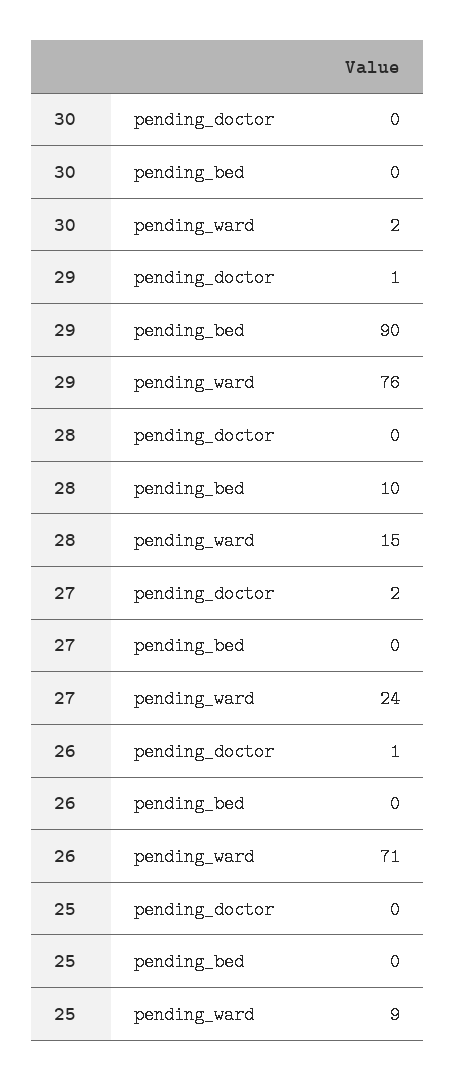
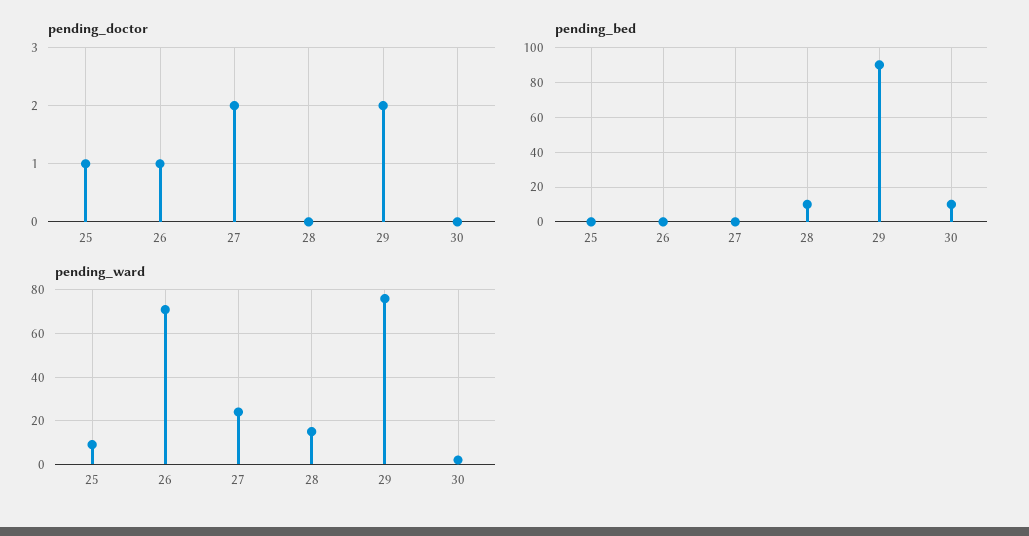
  {
    "pending_doctor": {
      "30": 0,
-     "29": 1,
+     "29": 2,
      "28": 0,
      "27": 2,
      "26": 1,
-     "25": 0
+     "25": 1
    },
    "pending_bed": {
-     "30": 0,
+     "30": 10,
      "29": 90,
      "28": 10,
      "27": 0,
      "26": 0,
      "25": 0
    },
    "pending_ward": {
      "30": 2,
      "29": 76,
      "28": 15,
      "27": 24,
      "26": 71,
      "25": 9
    }
  }

